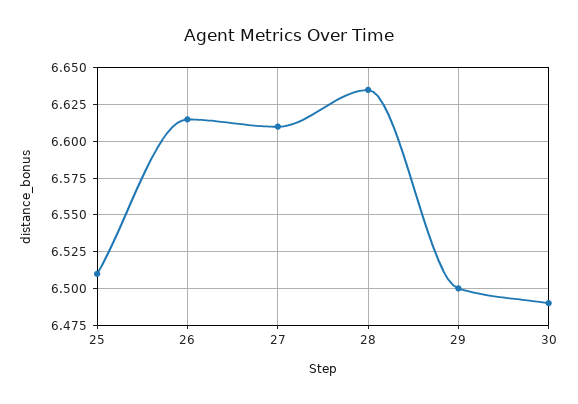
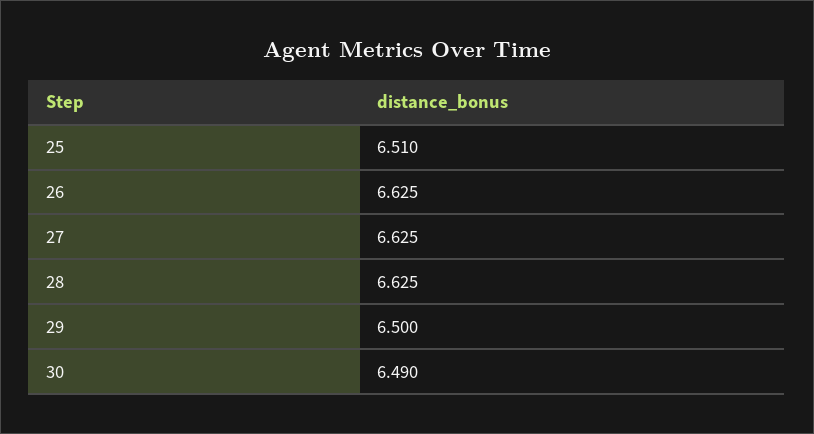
  {
    "25": 6.51,
-   "26": 6.615,
+   "26": 6.625,
-   "27": 6.61,
+   "27": 6.625,
-   "28": 6.635,
+   "28": 6.625,
    "29": 6.5,
    "30": 6.49
  }

